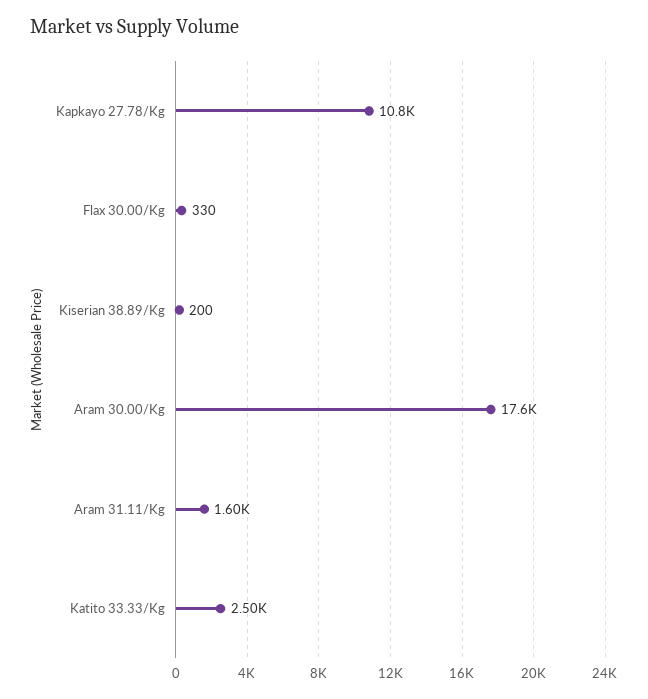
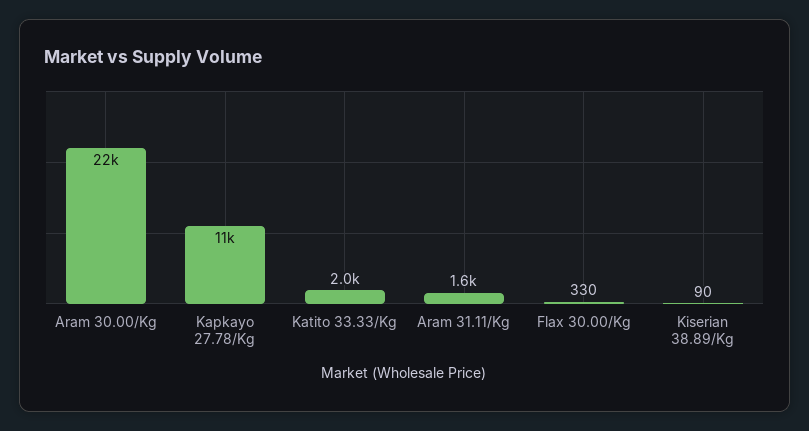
  {
    "Kapkayo 27.78/Kg": 10800,
    "Flax 30.00/Kg": 330,
-   "Kiserian 38.89/Kg": 200,
+   "Kiserian 38.89/Kg": 90,
-   "Aram 30.00/Kg": 17600,
+   "Aram 30.00/Kg": 22000,
    "Aram 31.11/Kg": 1600,
-   "Katito 33.33/Kg": 2500
+   "Katito 33.33/Kg": 2000
  }

